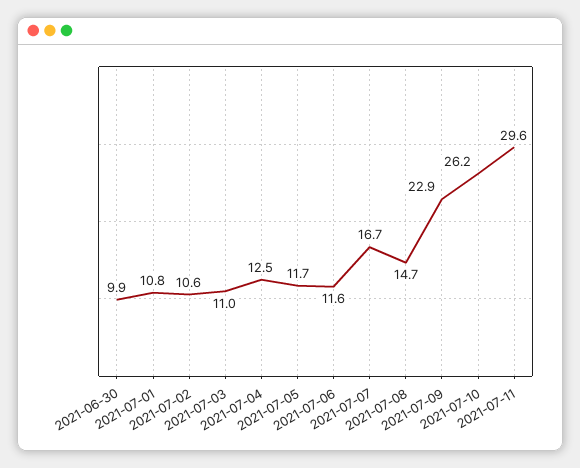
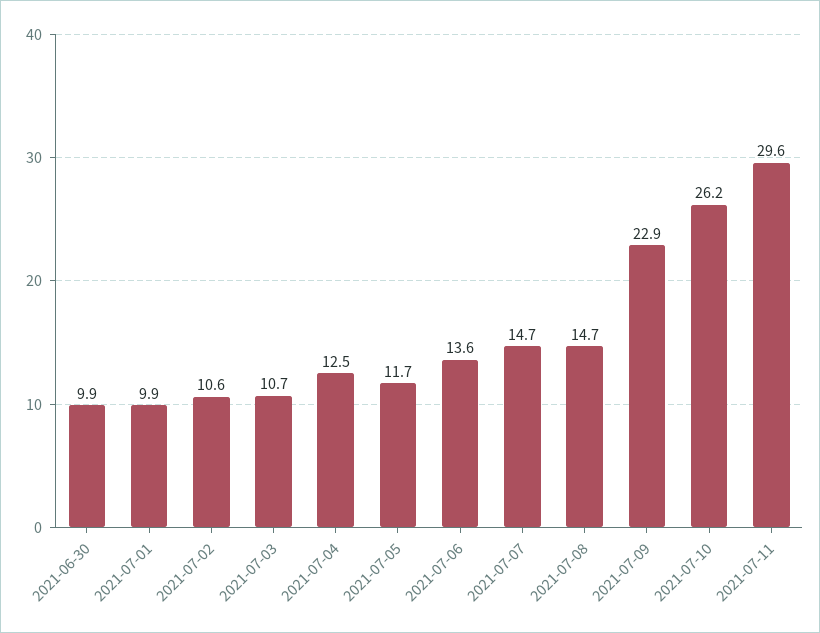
  {
    "2021-06-30": 9.9,
-   "2021-07-01": 10.8,
+   "2021-07-01": 9.9,
    "2021-07-02": 10.6,
-   "2021-07-03": 11,
+   "2021-07-03": 10.7,
    "2021-07-04": 12.5,
    "2021-07-05": 11.7,
-   "2021-07-06": 11.6,
+   "2021-07-06": 13.6,
-   "2021-07-07": 16.7,
+   "2021-07-07": 14.7,
    "2021-07-08": 14.7,
    "2021-07-09": 22.9,
    "2021-07-10": 26.2,
    "2021-07-11": 29.6
  }

